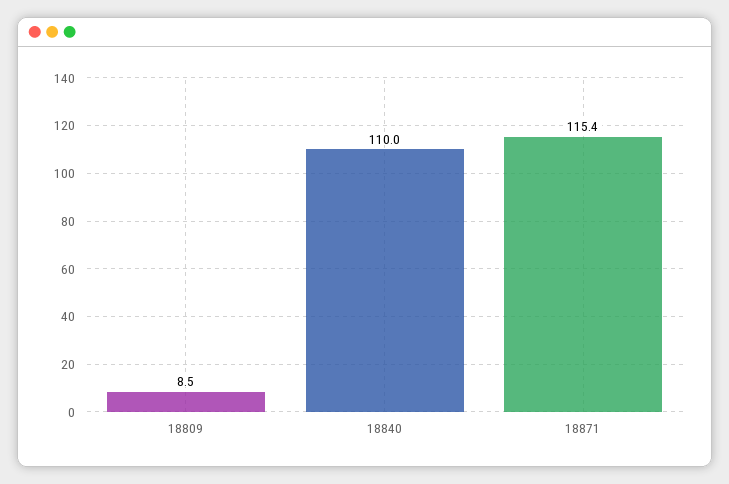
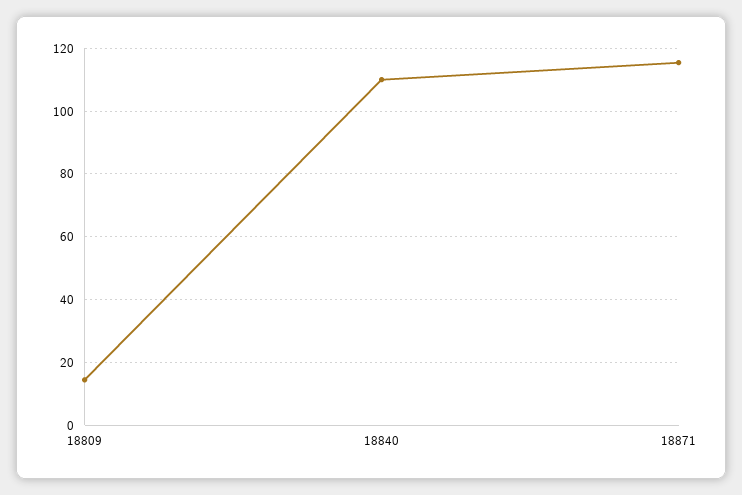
  {
-   "18809": 8.5,
+   "18809": 14,
    "18840": 110,
    "18871": 115.4
  }

